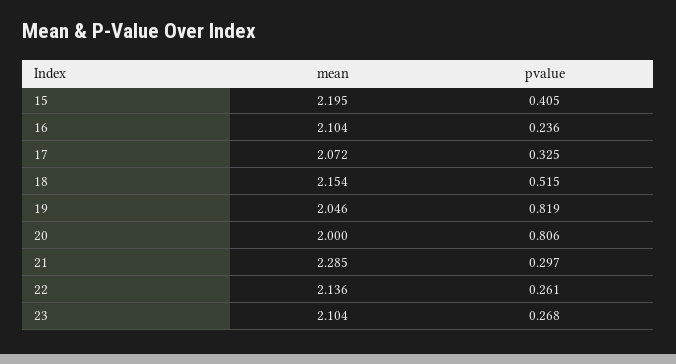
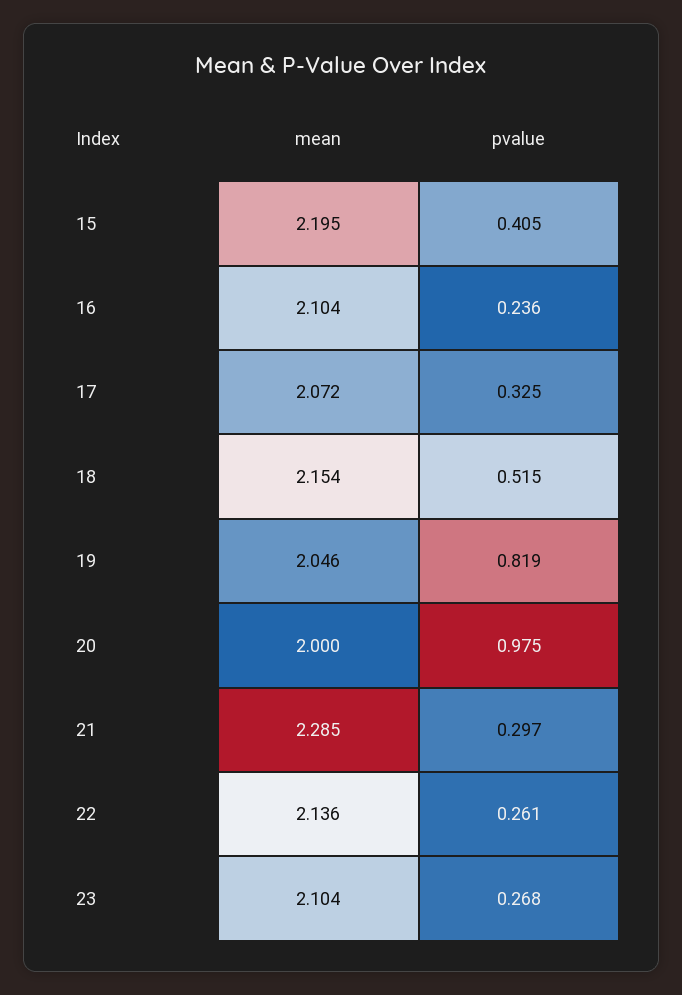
  {
    "mean": {
      "15": 2.195,
      "16": 2.104,
      "17": 2.072,
      "18": 2.154,
      "19": 2.046,
      "20": 2,
      "21": 2.285,
      "22": 2.136,
      "23": 2.104
    },
    "pvalue": {
      "15": 0.405,
      "16": 0.236,
      "17": 0.325,
      "18": 0.515,
      "19": 0.819,
-     "20": 0.806,
+     "20": 0.975,
      "21": 0.297,
      "22": 0.261,
      "23": 0.268
    }
  }

